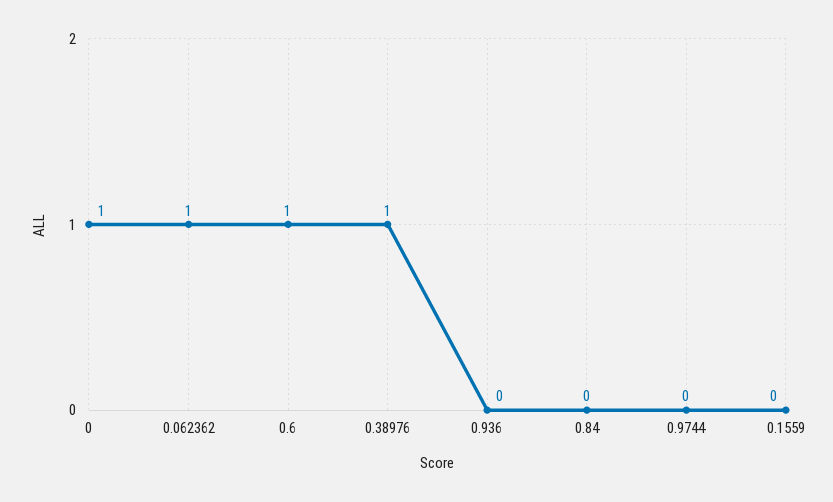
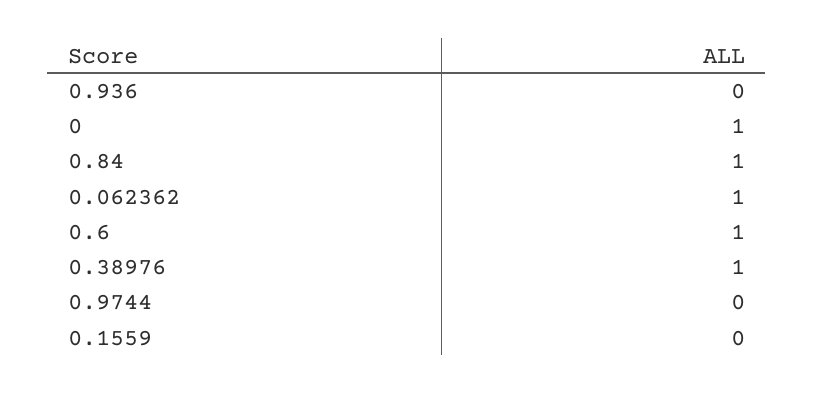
  {
    "0": 1,
    "0.062362": 1,
    "0.6": 1,
    "0.38976": 1,
    "0.936": 0,
-   "0.84": 0,
+   "0.84": 1,
    "0.9744": 0,
    "0.1559": 0
  }

